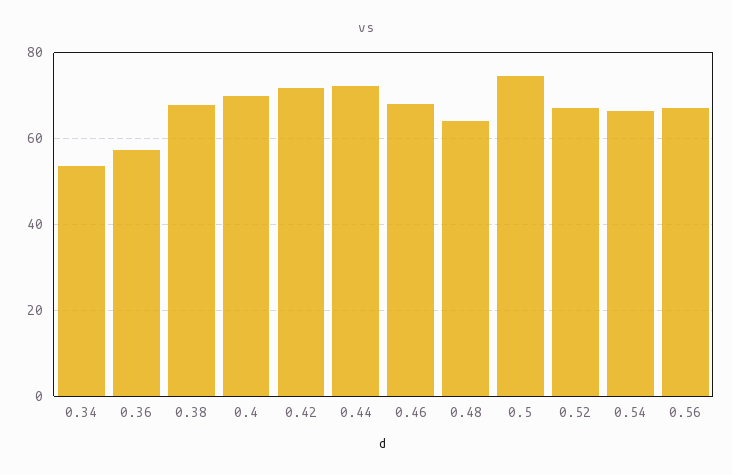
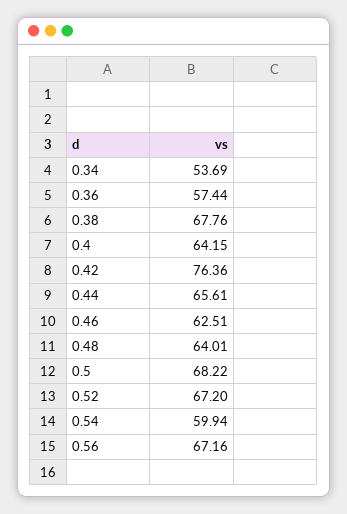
  {
    "0.34": 53.69,
    "0.36": 57.44,
    "0.38": 67.76,
-   "0.4": 70,
+   "0.4": 64.15,
-   "0.42": 72,
+   "0.42": 76.36,
-   "0.44": 72,
+   "0.44": 65.61,
-   "0.46": 68,
+   "0.46": 62.51,
    "0.48": 64.01,
-   "0.5": 74,
+   "0.5": 68.22,
    "0.52": 67.2,
-   "0.54": 66,
+   "0.54": 59.94,
    "0.56": 67.16
  }

